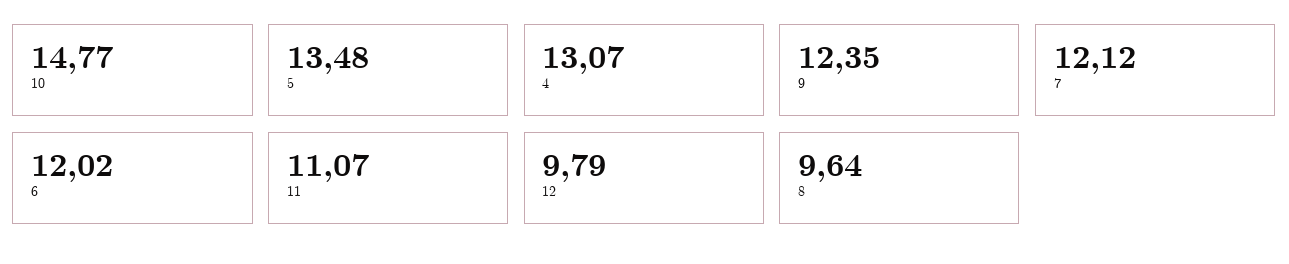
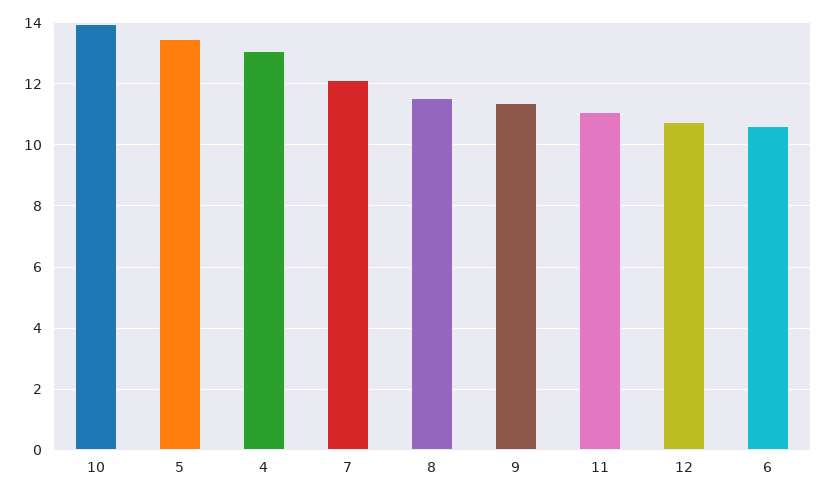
  {
-   "10": 14.77,
+   "10": 14,
    "5": 13.48,
    "4": 13.07,
-   "9": 12.35,
+   "9": 11.4,
    "7": 12.12,
-   "6": 12.02,
+   "6": 10.6,
    "11": 11.07,
-   "12": 9.79,
+   "12": 10.8,
-   "8": 9.64
+   "8": 11.6
  }

